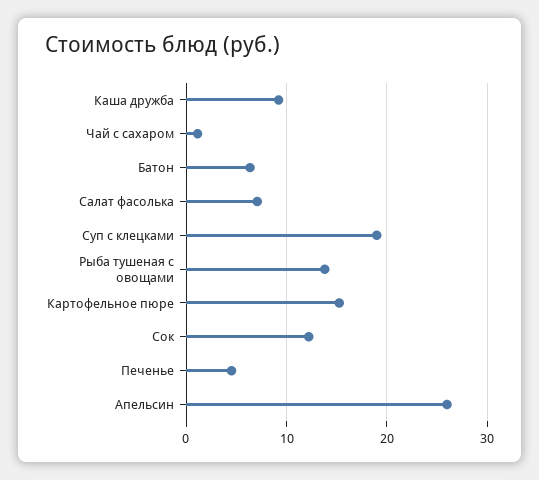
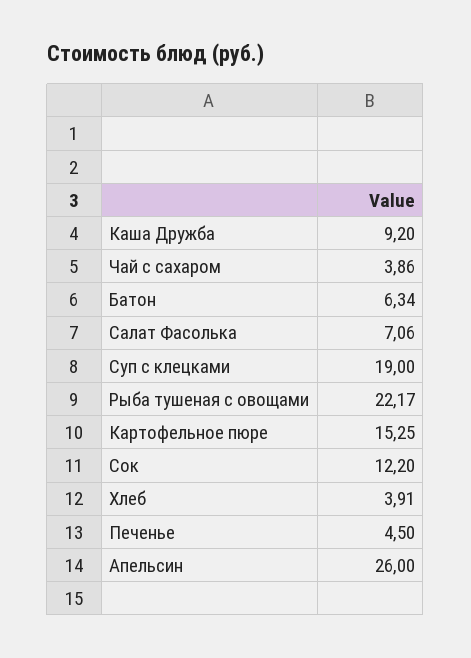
  {
    "Каша дружба": 9.2,
-   "Чай с сахаром": 1,
+   "Чай с сахаром": 3.86,
    "Батон": 6.34,
    "Салат фасолька": 7.06,
    "Суп с клецками": 19,
-   "Рыба тушеная с овощами": 14,
+   "Рыба тушеная с овощами": 22.17,
    "Картофельное пюре": 15.25,
    "Сок": 12.2,
    "Печенье": 4.5,
-   "Апельсин": 26
+   "Апельсин": 26,
+   "Хлеб": 3.91
  }

